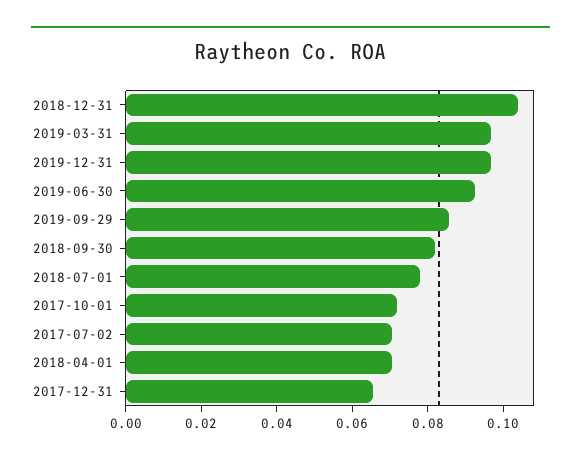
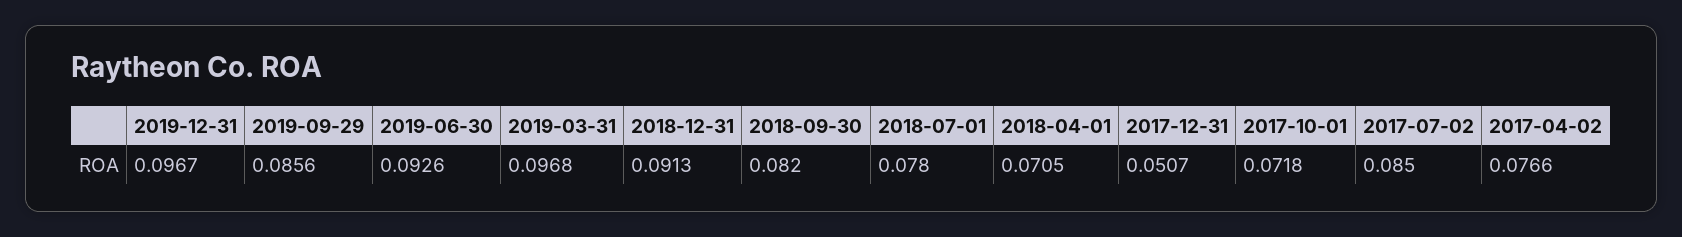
  {
-   "2018-12-31": 0.105,
+   "2018-12-31": 0.0913,
    "2019-03-31": 0.0968,
    "2019-12-31": 0.0967,
    "2019-06-30": 0.0926,
    "2019-09-29": 0.0856,
    "2018-09-30": 0.082,
    "2018-07-01": 0.078,
    "2017-10-01": 0.0718,
-   "2017-07-02": 0.07,
+   "2017-07-02": 0.085,
    "2018-04-01": 0.0705,
-   "2017-12-31": 0.065
+   "2017-12-31": 0.0507,
+   "2017-04-02": 0.0766
  }

